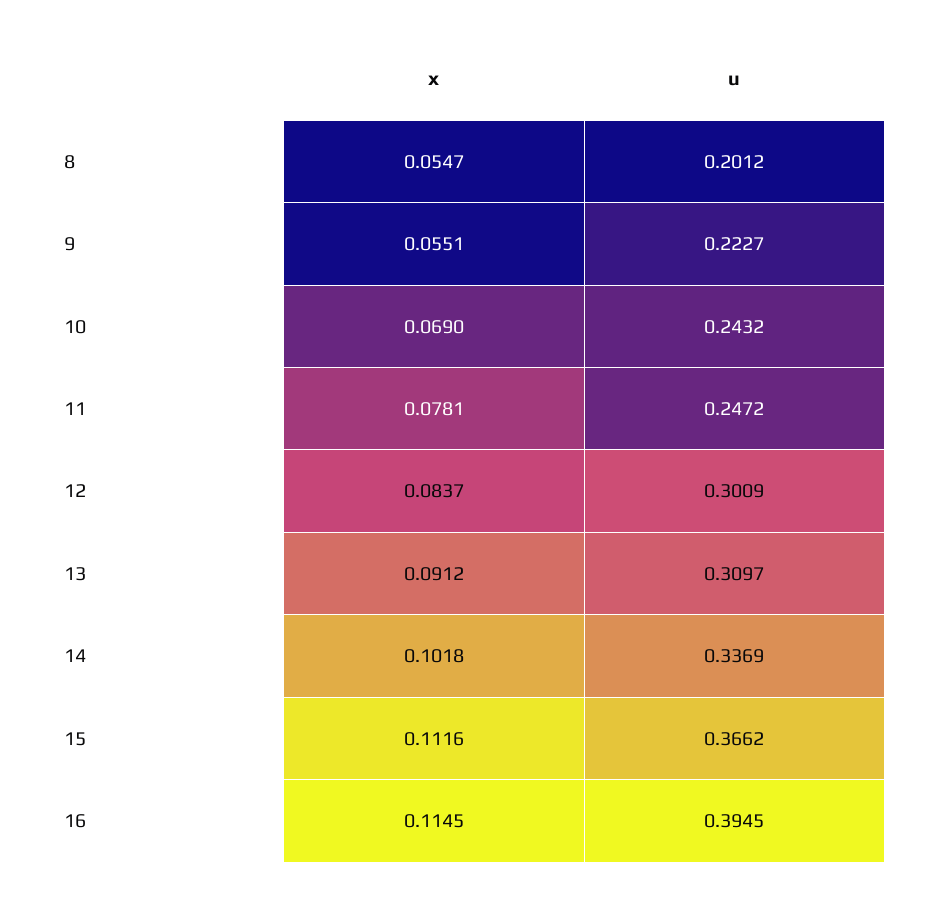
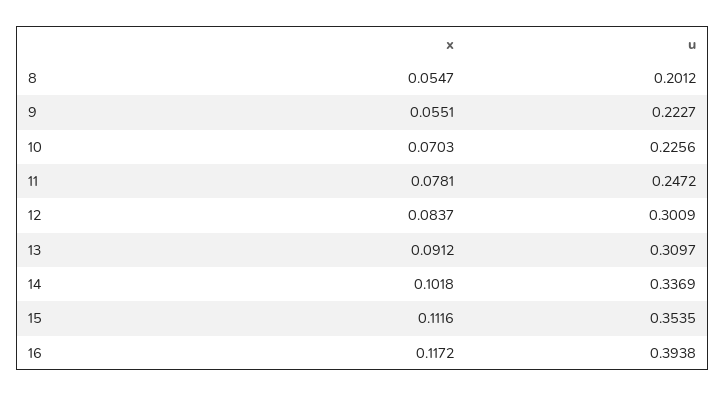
  {
    "x": {
      "8": 0.0547,
      "9": 0.0551,
-     "10": 0.069,
+     "10": 0.0703,
      "11": 0.0781,
      "12": 0.0837,
      "13": 0.0912,
      "14": 0.1018,
      "15": 0.1116,
-     "16": 0.1145
+     "16": 0.1172
    },
    "u": {
      "8": 0.2012,
      "9": 0.2227,
-     "10": 0.2432,
+     "10": 0.2256,
      "11": 0.2472,
      "12": 0.3009,
      "13": 0.3097,
      "14": 0.3369,
-     "15": 0.3662,
+     "15": 0.3535,
-     "16": 0.3945
+     "16": 0.3938
    }
  }

